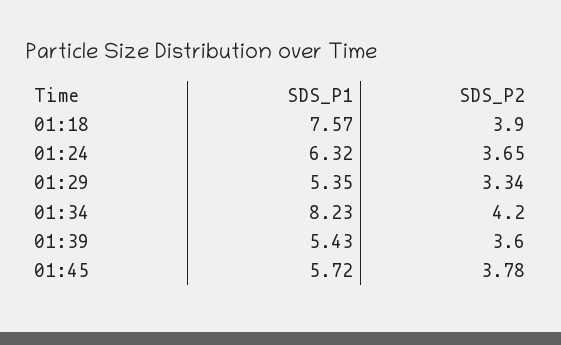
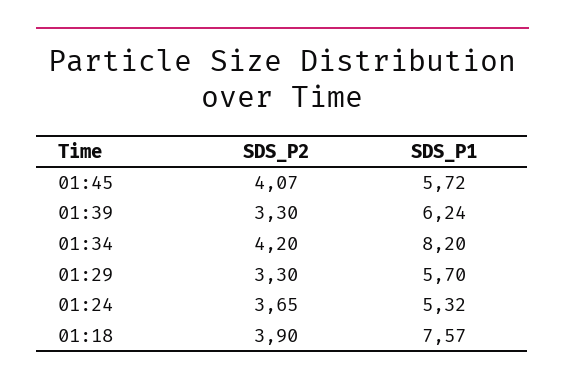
  {
    "SDS_P1": {
      "01:18": 7.57,
-     "01:24": 6.32,
+     "01:24": 5.32,
-     "01:29": 5.35,
+     "01:29": 5.7,
-     "01:34": 8.23,
+     "01:34": 8.2,
-     "01:39": 5.43,
+     "01:39": 6.24,
      "01:45": 5.72
    },
    "SDS_P2": {
      "01:18": 3.9,
      "01:24": 3.65,
-     "01:29": 3.34,
+     "01:29": 3.3,
      "01:34": 4.2,
-     "01:39": 3.6,
+     "01:39": 3.3,
-     "01:45": 3.78
+     "01:45": 4.07
    }
  }

